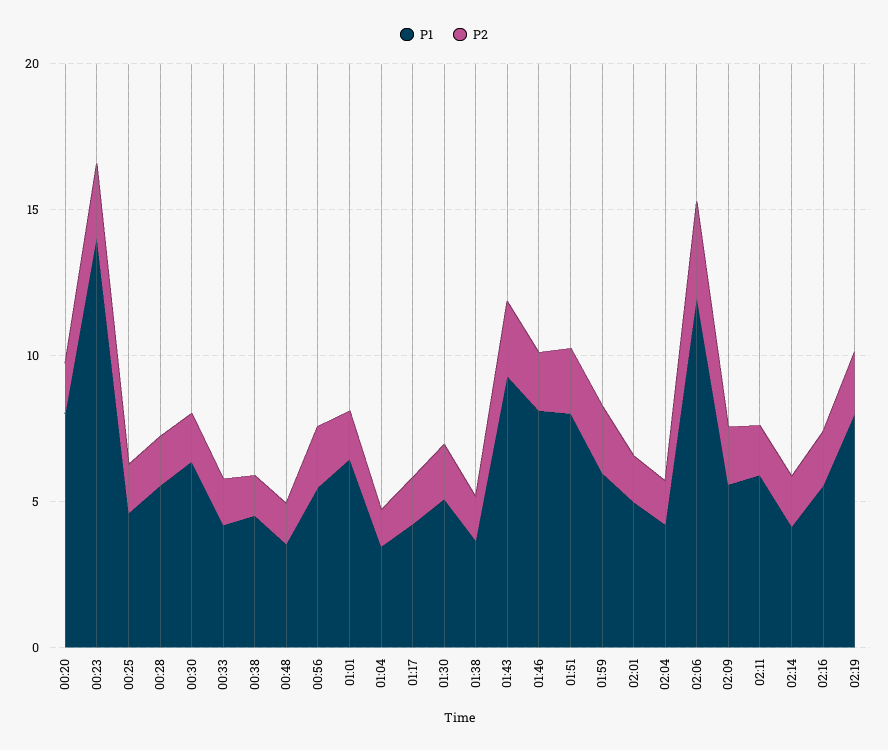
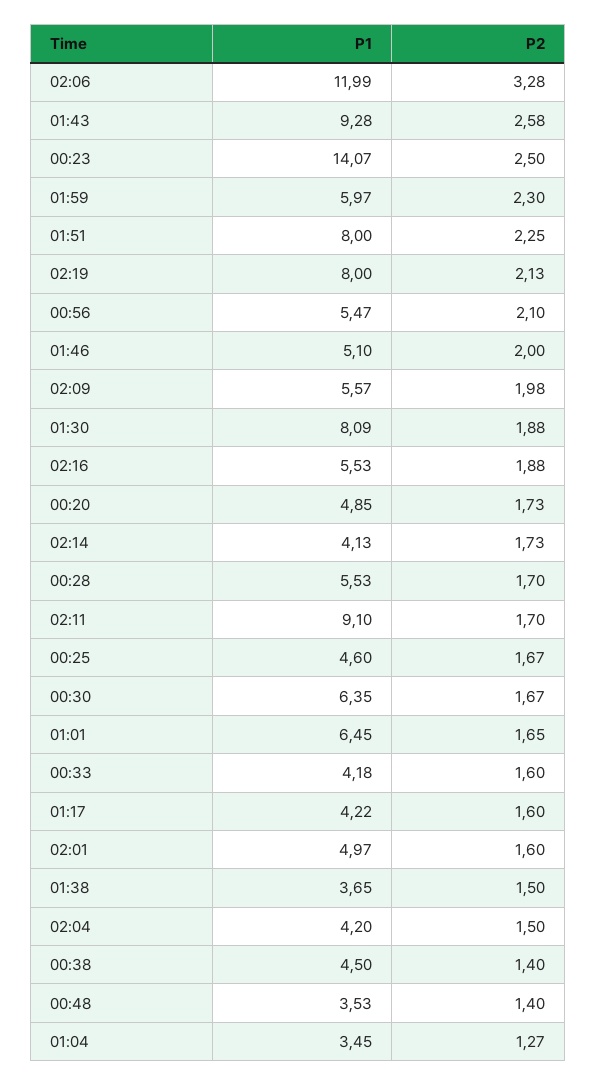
  {
    "P1": {
-     "00:20": 8,
+     "00:20": 4.85,
      "00:23": 14.07,
      "00:25": 4.6,
      "00:28": 5.53,
      "00:30": 6.35,
      "00:33": 4.18,
      "00:38": 4.5,
      "00:48": 3.53,
      "00:56": 5.47,
      "01:01": 6.45,
      "01:04": 3.45,
      "01:17": 4.22,
-     "01:30": 5,
+     "01:30": 8.09,
      "01:38": 3.65,
      "01:43": 9.28,
-     "01:46": 8,
+     "01:46": 5.1,
      "01:51": 8,
      "01:59": 5.97,
      "02:01": 4.97,
      "02:04": 4.2,
      "02:06": 11.99,
      "02:09": 5.57,
-     "02:11": 6,
+     "02:11": 9.1,
      "02:14": 4.13,
      "02:16": 5.53,
      "02:19": 8
    },
    "P2": {
      "00:20": 1.73,
      "00:23": 2.5,
      "00:25": 1.67,
      "00:28": 1.7,
      "00:30": 1.67,
      "00:33": 1.6,
      "00:38": 1.4,
      "00:48": 1.4,
      "00:56": 2.1,
      "01:01": 1.65,
      "01:04": 1.27,
      "01:17": 1.6,
      "01:30": 1.88,
      "01:38": 1.5,
      "01:43": 2.58,
      "01:46": 2,
      "01:51": 2.25,
      "01:59": 2.3,
      "02:01": 1.6,
      "02:04": 1.5,
      "02:06": 3.28,
      "02:09": 1.98,
      "02:11": 1.7,
      "02:14": 1.73,
      "02:16": 1.88,
      "02:19": 2.13
    }
  }

